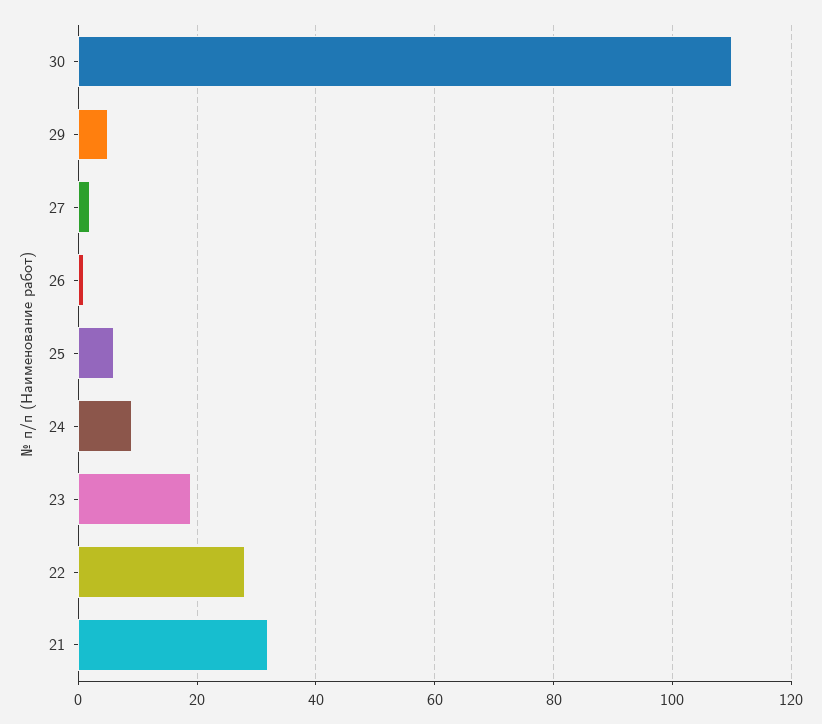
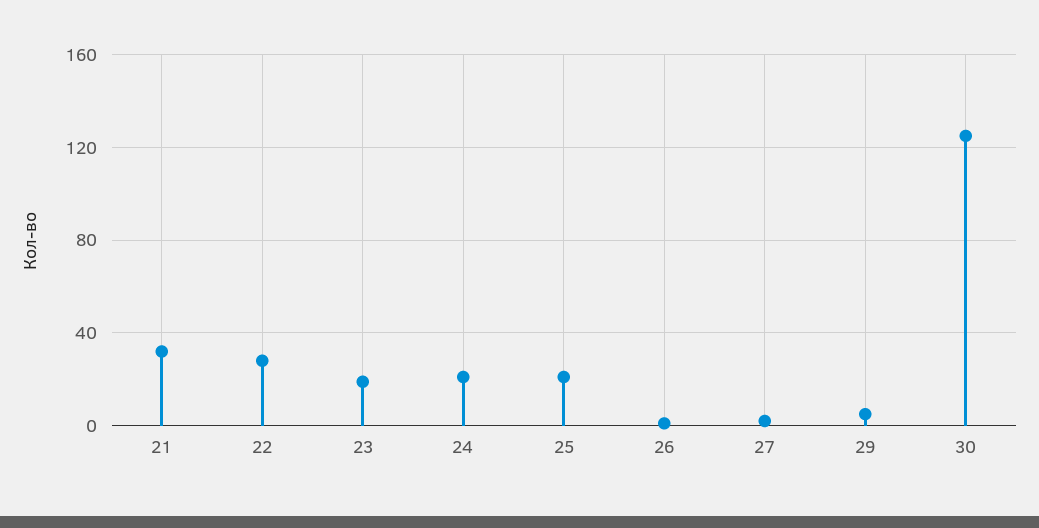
  {
-   "30": 110,
+   "30": 125,
    "29": 5,
    "27": 0,
    "26": 0,
-   "25": 5,
+   "25": 20,
-   "24": 10,
+   "24": 20,
    "23": 20,
    "22": 30,
    "21": 30
  }

